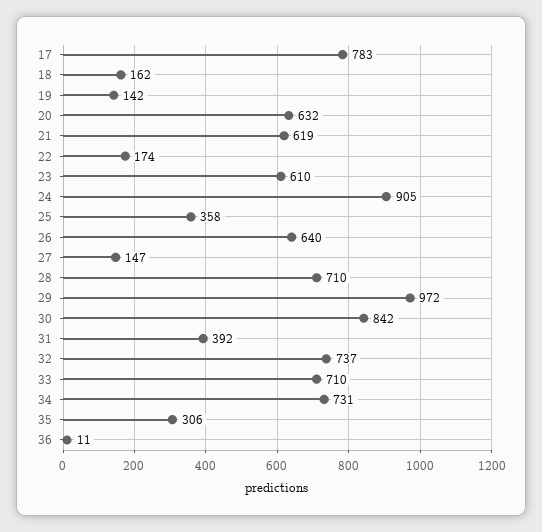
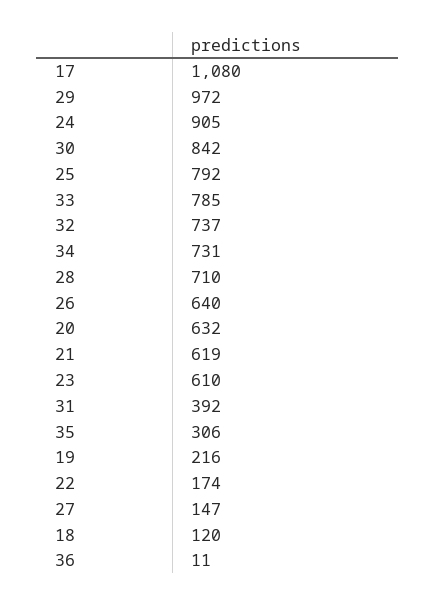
  {
-   "17": 783,
+   "17": 1080,
-   "18": 162,
+   "18": 120,
-   "19": 142,
+   "19": 216,
    "20": 632,
    "21": 619,
    "22": 174,
    "23": 610,
    "24": 905,
-   "25": 358,
+   "25": 792,
    "26": 640,
    "27": 147,
    "28": 710,
    "29": 972,
    "30": 842,
    "31": 392,
    "32": 737,
-   "33": 710,
+   "33": 785,
    "34": 731,
    "35": 306,
    "36": 11
  }

